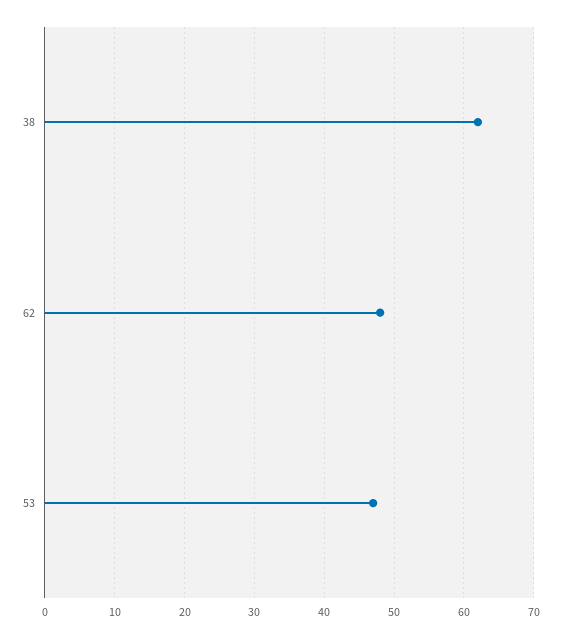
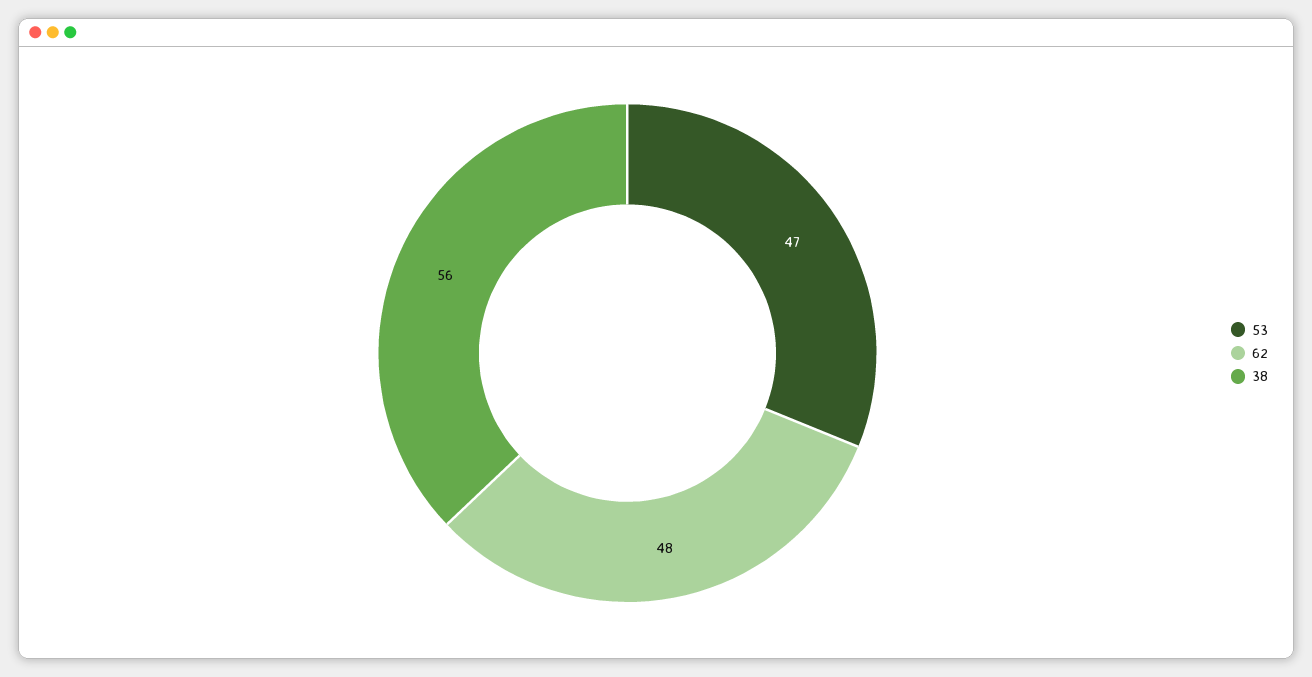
  {
-   "38": 62,
+   "38": 56,
    "62": 48,
    "53": 47
  }

